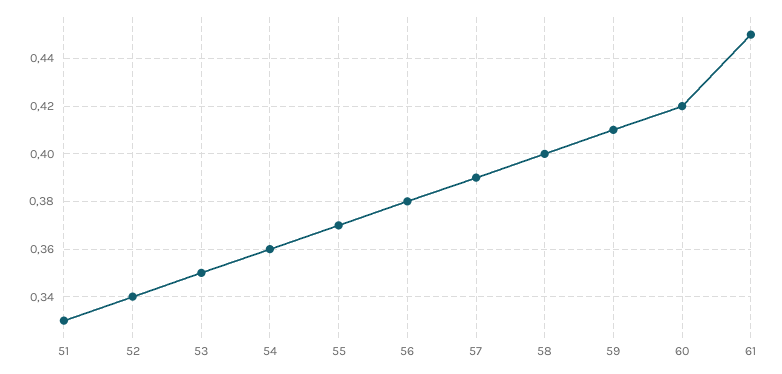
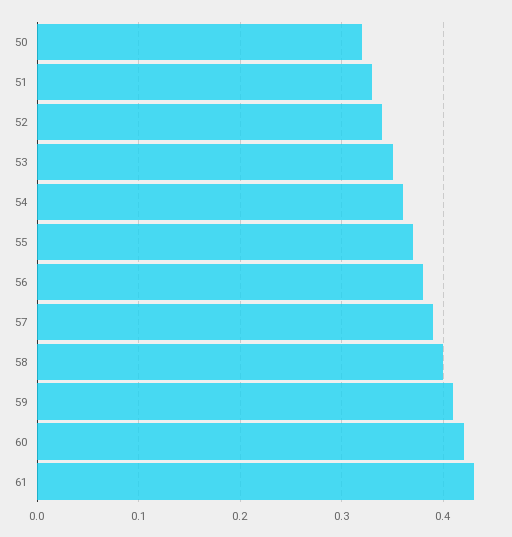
  {
    "51": 0.33,
    "52": 0.34,
    "53": 0.35,
    "54": 0.36,
    "55": 0.37,
    "56": 0.38,
    "57": 0.39,
    "58": 0.4,
    "59": 0.41,
    "60": 0.42,
-   "61": 0.45
+   "61": 0.43,
+   "50": 0.32
  }

